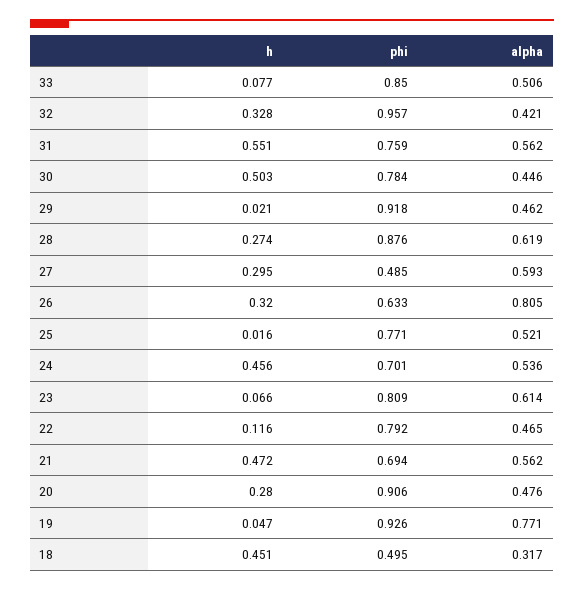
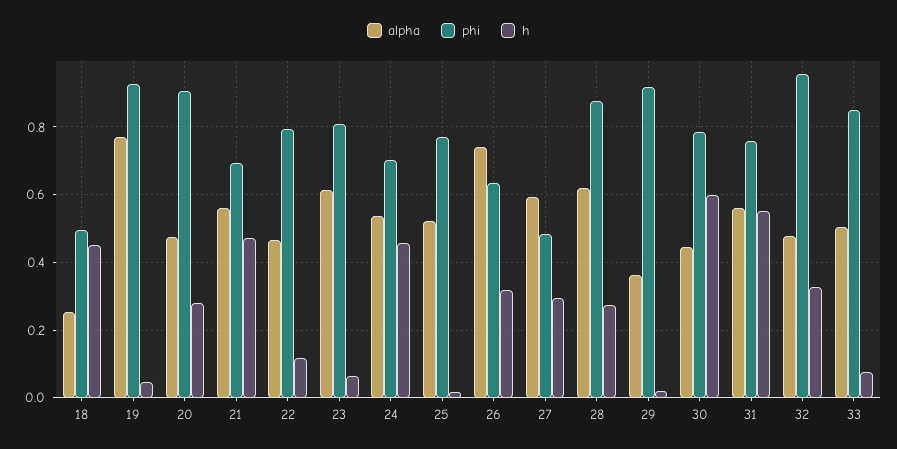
  {
    "h": {
      "33": 0.077,
      "32": 0.328,
      "31": 0.551,
-     "30": 0.503,
+     "30": 0.6,
      "29": 0.021,
      "28": 0.274,
      "27": 0.295,
      "26": 0.32,
      "25": 0.016,
      "24": 0.456,
      "23": 0.066,
      "22": 0.116,
      "21": 0.472,
      "20": 0.28,
      "19": 0.047,
      "18": 0.451
    },
    "phi": {
      "33": 0.85,
      "32": 0.957,
      "31": 0.759,
      "30": 0.784,
      "29": 0.918,
      "28": 0.876,
      "27": 0.485,
      "26": 0.633,
      "25": 0.771,
      "24": 0.701,
      "23": 0.809,
      "22": 0.792,
      "21": 0.694,
      "20": 0.906,
      "19": 0.926,
      "18": 0.495
    },
    "alpha": {
      "33": 0.506,
-     "32": 0.421,
+     "32": 0.48,
      "31": 0.562,
      "30": 0.446,
-     "29": 0.462,
+     "29": 0.36,
      "28": 0.619,
      "27": 0.593,
-     "26": 0.805,
+     "26": 0.74,
      "25": 0.521,
      "24": 0.536,
      "23": 0.614,
      "22": 0.465,
      "21": 0.562,
      "20": 0.476,
      "19": 0.771,
-     "18": 0.317
+     "18": 0.26
    }
  }

